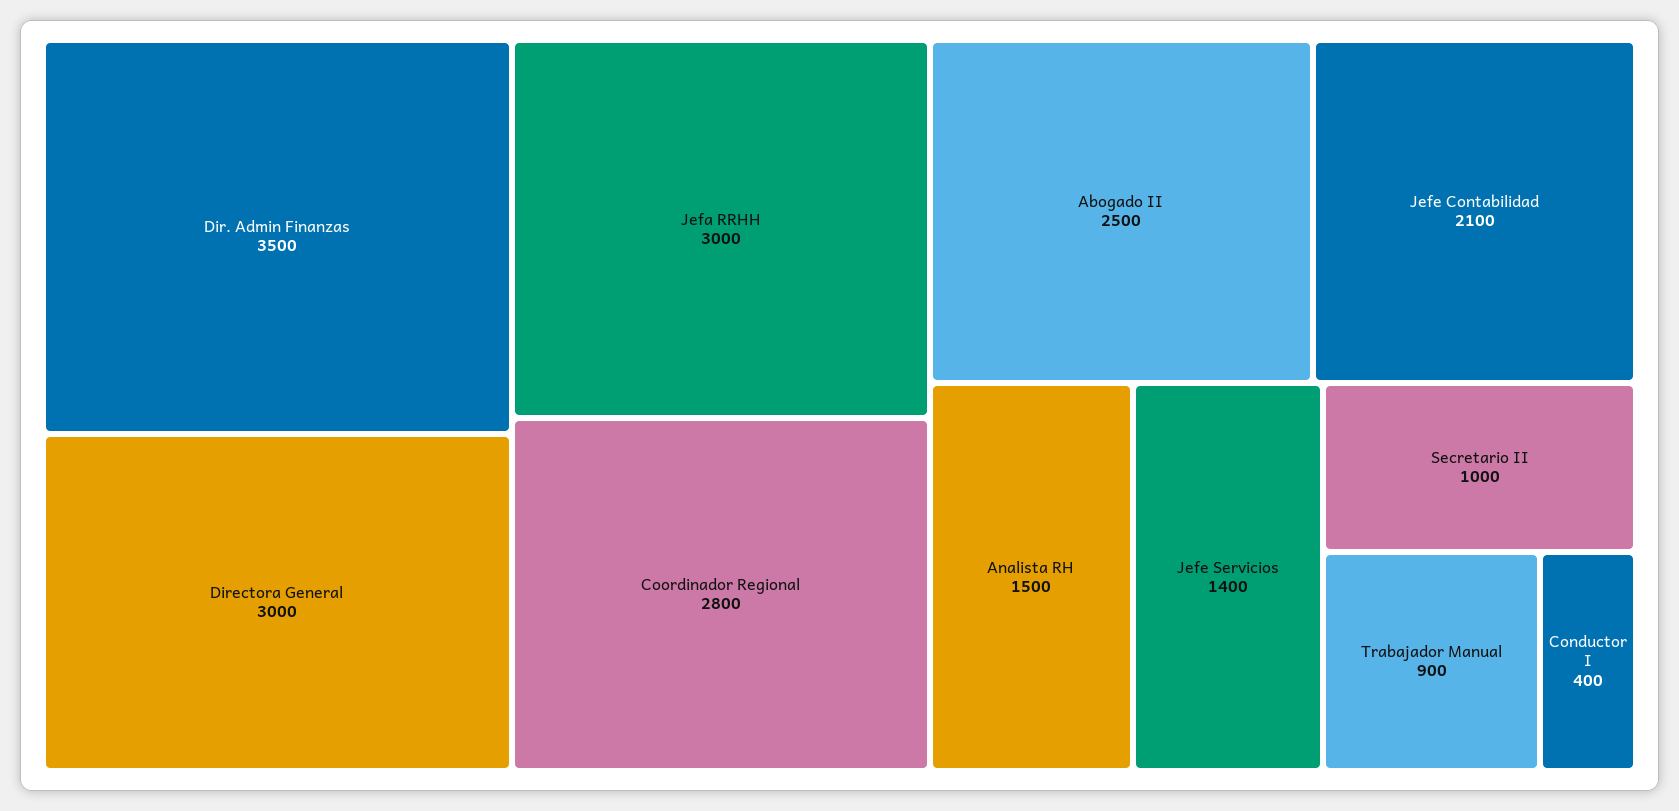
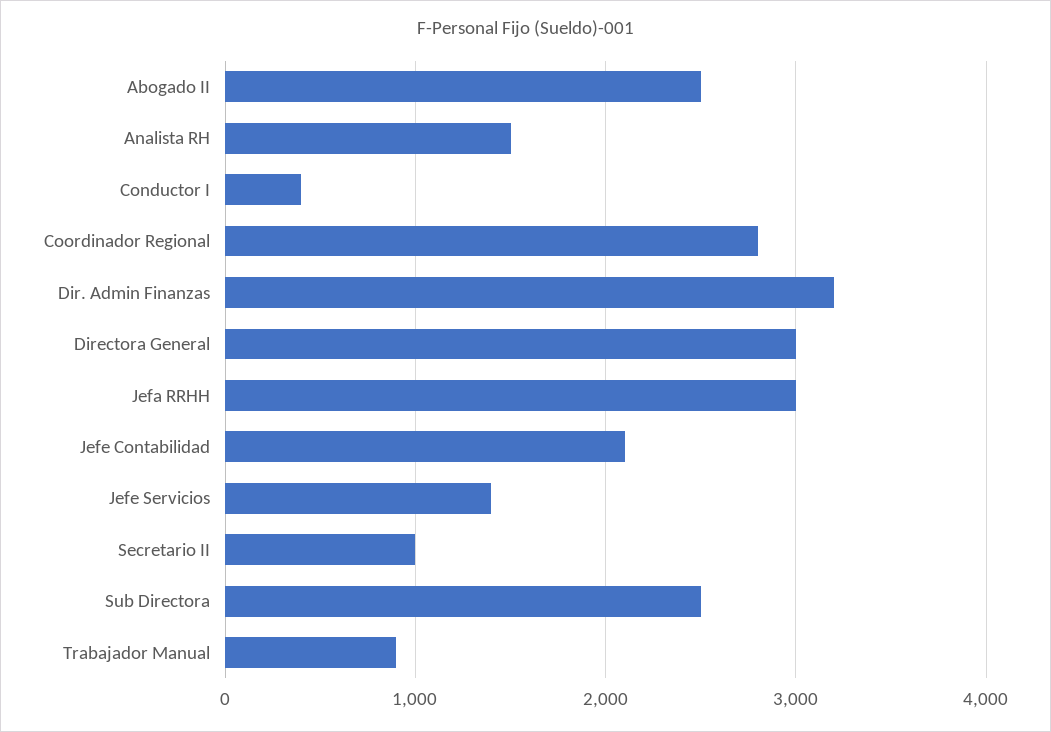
  {
-   "Dir. Admin Finanzas": 3500,
+   "Dir. Admin Finanzas": 3200,
    "Directora General": 3000,
    "Jefa RRHH": 3000,
    "Coordinador Regional": 2800,
    "Abogado II": 2500,
    "Jefe Contabilidad": 2100,
    "Analista RH": 1500,
    "Jefe Servicios": 1400,
    "Secretario II": 1000,
    "Trabajador Manual": 900,
-   "Conductor I": 400
+   "Conductor I": 400,
+   "Sub Directora": 2500
  }

